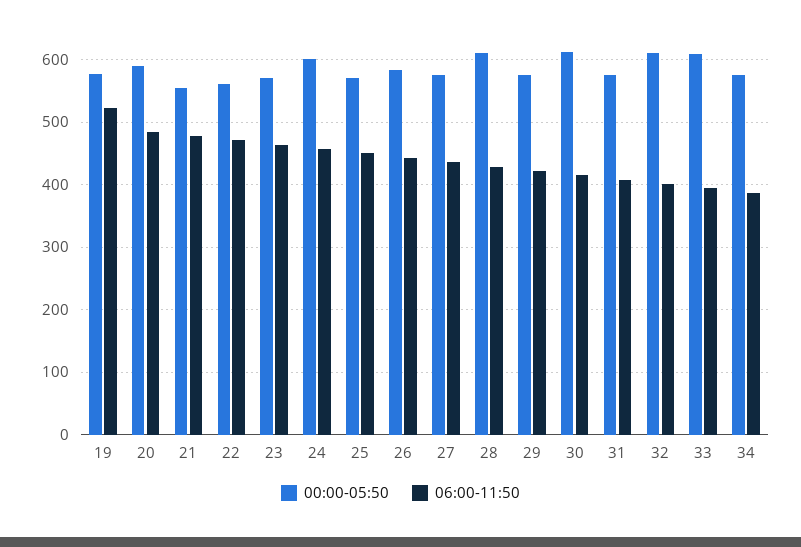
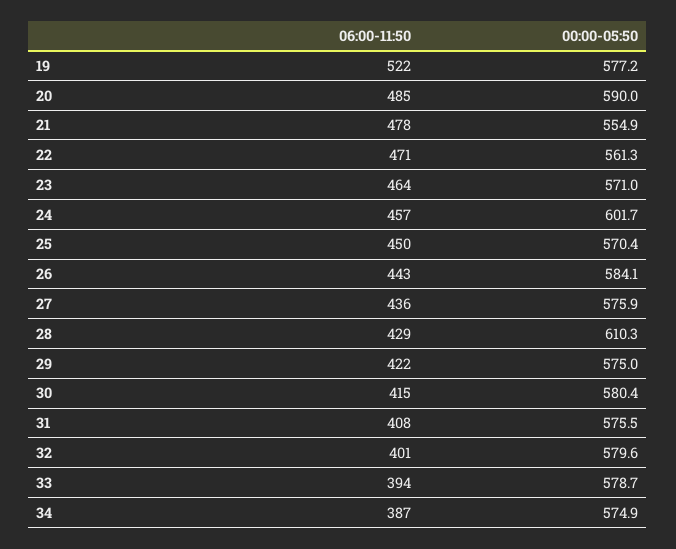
  {
    "00:00-05:50": {
      "19": 577.2,
      "20": 590,
      "21": 554.9,
      "22": 561.3,
      "23": 571,
      "24": 601.7,
      "25": 570.4,
      "26": 584.1,
      "27": 575.9,
      "28": 610.3,
      "29": 575,
-     "30": 610,
+     "30": 580.4,
      "31": 575.5,
-     "32": 610,
+     "32": 579.6,
-     "33": 610,
+     "33": 578.7,
      "34": 574.9
    },
    "06:00-11:50": {
      "19": 522,
      "20": 485,
      "21": 478,
      "22": 471,
      "23": 464,
      "24": 457,
      "25": 450,
      "26": 443,
      "27": 436,
      "28": 429,
      "29": 422,
      "30": 415,
      "31": 408,
      "32": 401,
      "33": 394,
      "34": 387
    }
  }

